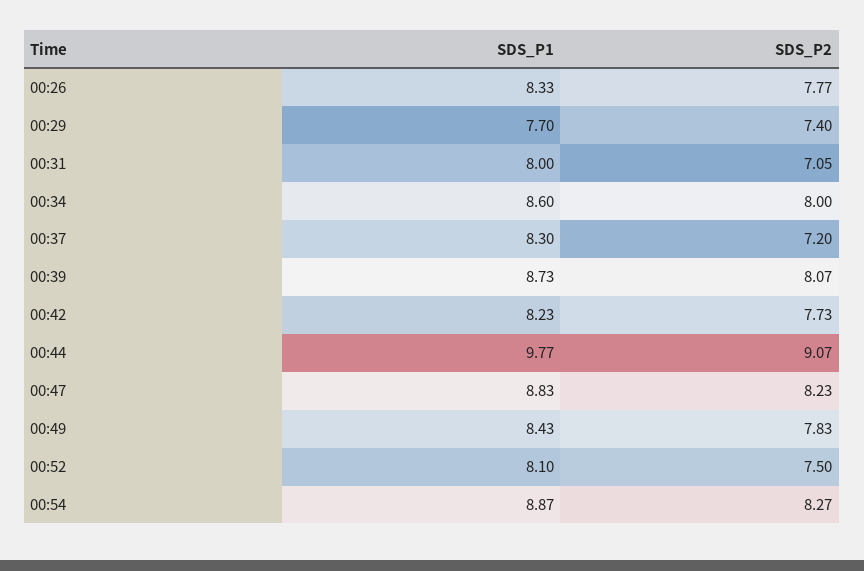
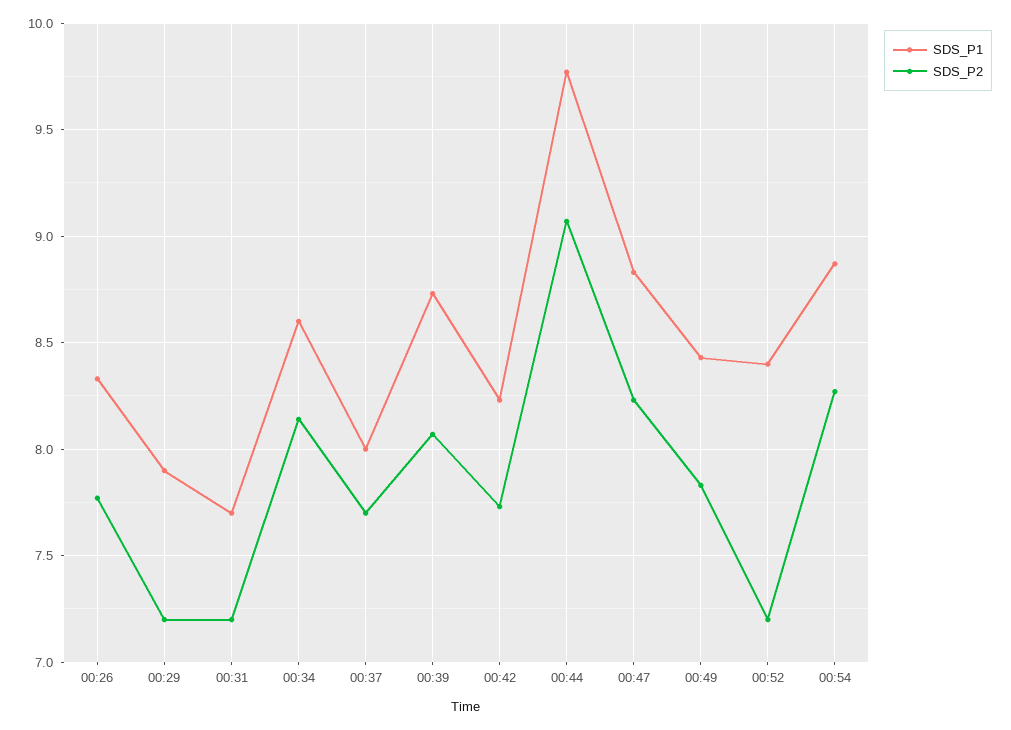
  {
    "SDS_P1": {
      "00:26": 8.33,
-     "00:29": 7.7,
+     "00:29": 7.9,
-     "00:31": 8,
+     "00:31": 7.7,
      "00:34": 8.6,
-     "00:37": 8.3,
+     "00:37": 8,
      "00:39": 8.73,
      "00:42": 8.23,
      "00:44": 9.77,
      "00:47": 8.83,
      "00:49": 8.43,
-     "00:52": 8.1,
+     "00:52": 8.4,
      "00:54": 8.87
    },
    "SDS_P2": {
      "00:26": 7.77,
-     "00:29": 7.4,
+     "00:29": 7.2,
-     "00:31": 7.05,
+     "00:31": 7.2,
-     "00:34": 8,
+     "00:34": 8.15,
-     "00:37": 7.2,
+     "00:37": 7.7,
      "00:39": 8.07,
      "00:42": 7.73,
      "00:44": 9.07,
      "00:47": 8.23,
      "00:49": 7.83,
-     "00:52": 7.5,
+     "00:52": 7.2,
      "00:54": 8.27
    }
  }

